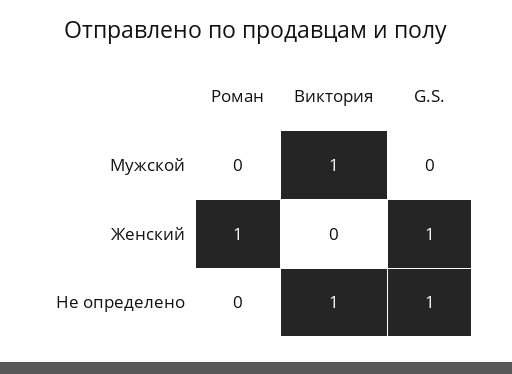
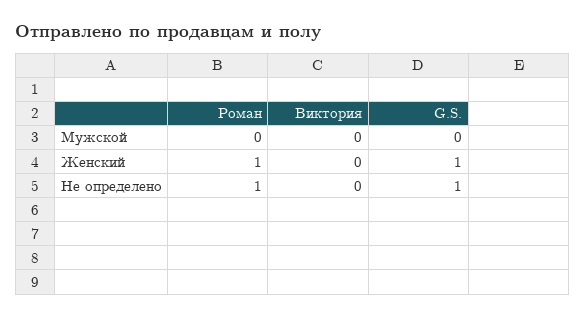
  {
    "Роман": {
      "Мужской": 0,
      "Женский": 1,
-     "Не определено": 0
+     "Не определено": 1
    },
    "Виктория": {
-     "Мужской": 1,
+     "Мужской": 0,
      "Женский": 0,
-     "Не определено": 1
+     "Не определено": 0
    },
    "G.S.": {
      "Мужской": 0,
      "Женский": 1,
      "Не определено": 1
    }
  }

